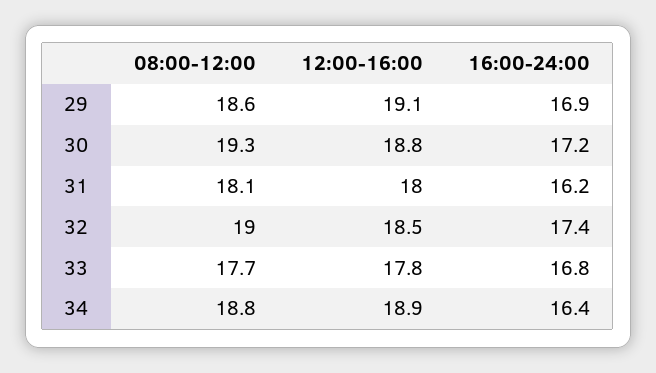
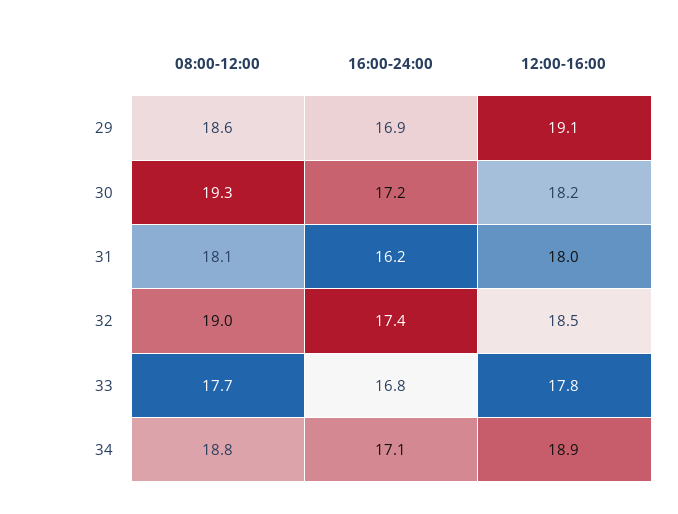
  {
    "08:00-12:00": {
      "29": 18.6,
      "30": 19.3,
      "31": 18.1,
      "32": 19,
      "33": 17.7,
      "34": 18.8
    },
    "12:00-16:00": {
      "29": 19.1,
-     "30": 18.8,
+     "30": 18.2,
      "31": 18,
      "32": 18.5,
      "33": 17.8,
      "34": 18.9
    },
    "16:00-24:00": {
      "29": 16.9,
      "30": 17.2,
      "31": 16.2,
      "32": 17.4,
      "33": 16.8,
-     "34": 16.4
+     "34": 17.1
    }
  }

